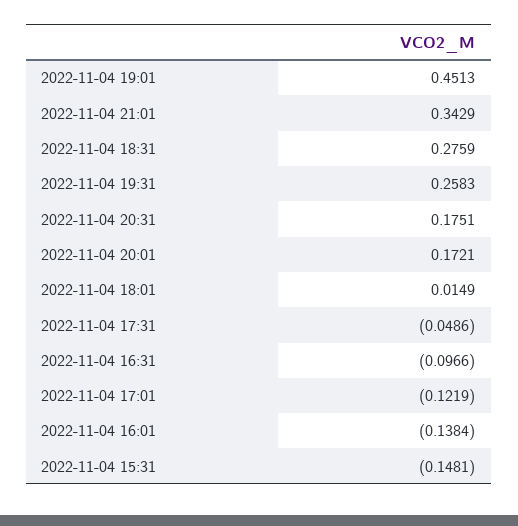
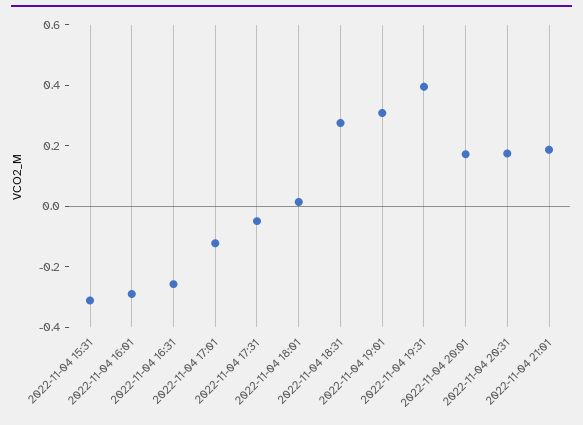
  {
-   "2022-11-04 19:01": 0.4513,
+   "2022-11-04 19:01": 0.3,
-   "2022-11-04 21:01": 0.3429,
+   "2022-11-04 21:01": 0.2,
    "2022-11-04 18:31": 0.2759,
-   "2022-11-04 19:31": 0.2583,
+   "2022-11-04 19:31": 0.4,
    "2022-11-04 20:31": 0.1751,
    "2022-11-04 20:01": 0.1721,
    "2022-11-04 18:01": 0.0149,
    "2022-11-04 17:31": -0.0486,
-   "2022-11-04 16:31": -0.0966,
+   "2022-11-04 16:31": -0.25,
    "2022-11-04 17:01": -0.1219,
-   "2022-11-04 16:01": -0.1384,
+   "2022-11-04 16:01": -0.3,
-   "2022-11-04 15:31": -0.1481
+   "2022-11-04 15:31": -0.3
  }

